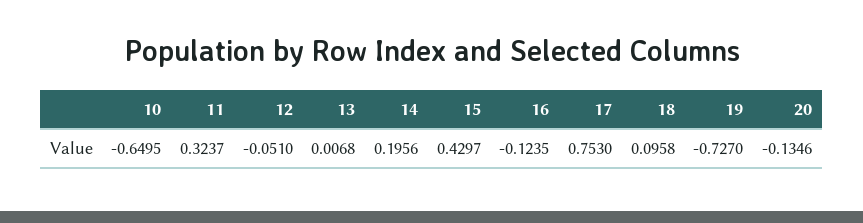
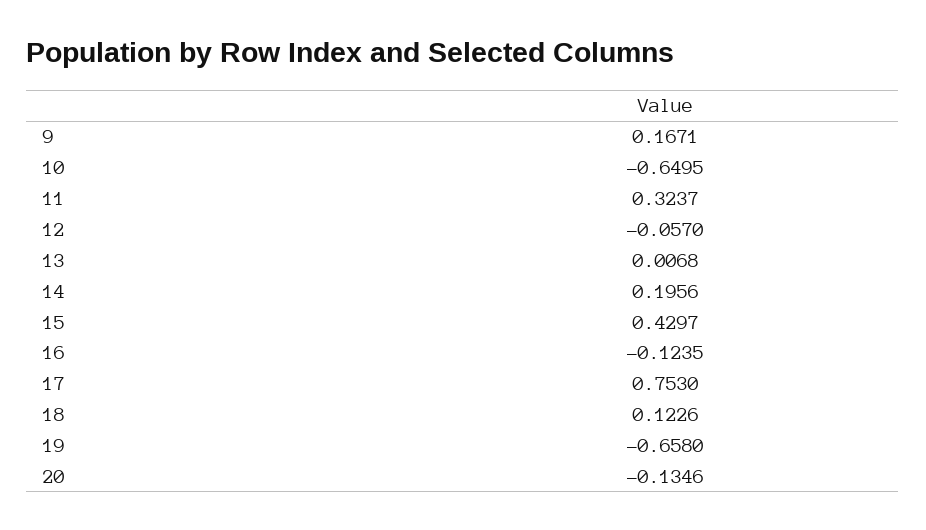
  {
    "10": -0.6495,
    "11": 0.3237,
-   "12": -0.051,
+   "12": -0.057,
    "13": 0.0068,
    "14": 0.1956,
    "15": 0.4297,
    "16": -0.1235,
    "17": 0.753,
-   "18": 0.0958,
+   "18": 0.1226,
-   "19": -0.727,
+   "19": -0.658,
-   "20": -0.1346
+   "20": -0.1346,
+   "9": 0.1671
  }

